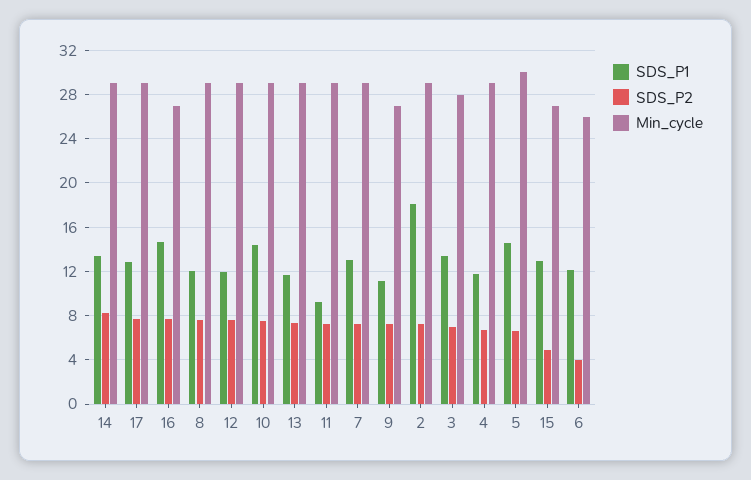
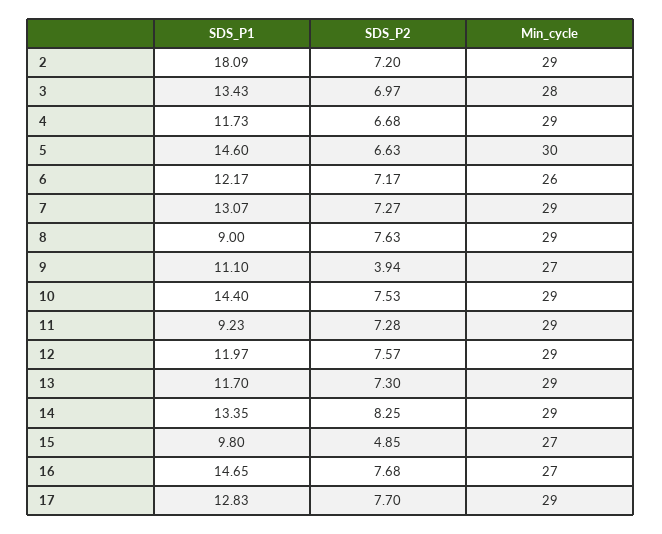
  {
    "SDS_P1": {
      "14": 13.35,
      "17": 12.83,
      "16": 14.65,
-     "8": 12,
+     "8": 9,
      "12": 11.97,
      "10": 14.4,
      "13": 11.7,
      "11": 9.23,
      "7": 13.07,
      "9": 11.1,
      "2": 18.09,
      "3": 13.43,
      "4": 11.73,
      "5": 14.6,
-     "15": 13,
+     "15": 9.8,
      "6": 12.17
    },
    "SDS_P2": {
      "14": 8.25,
      "17": 7.7,
      "16": 7.68,
      "8": 7.63,
      "12": 7.57,
      "10": 7.53,
      "13": 7.3,
      "11": 7.28,
      "7": 7.27,
-     "9": 7,
+     "9": 3.94,
      "2": 7.2,
      "3": 6.97,
      "4": 6.68,
      "5": 6.63,
      "15": 4.85,
-     "6": 4
+     "6": 7.17
    },
    "Min_cycle": {
      "14": 29,
      "17": 29,
      "16": 27,
      "8": 29,
      "12": 29,
      "10": 29,
      "13": 29,
      "11": 29,
      "7": 29,
      "9": 27,
      "2": 29,
      "3": 28,
      "4": 29,
      "5": 30,
      "15": 27,
      "6": 26
    }
  }

